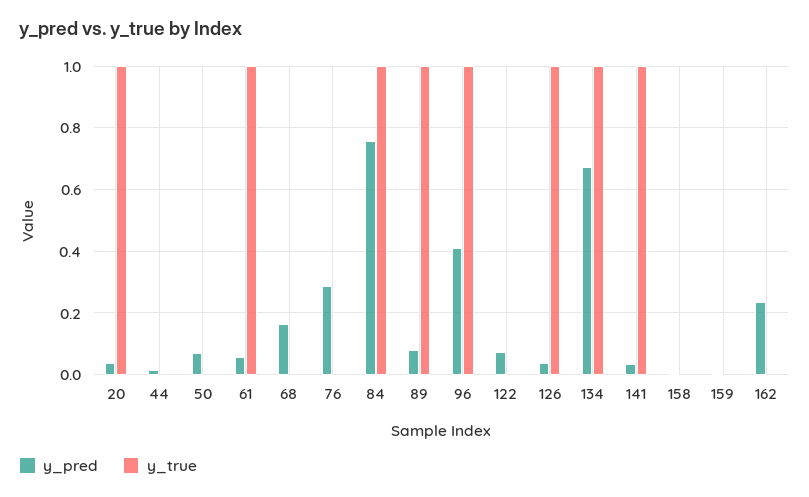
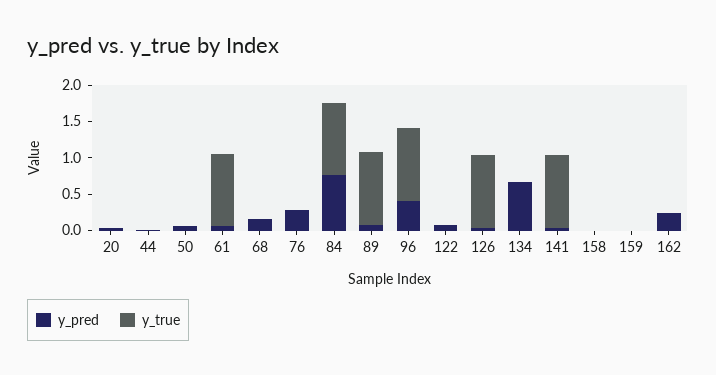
  {
    "y_pred": {
      "20": 0.04,
      "44": 0.02,
      "50": 0.08,
      "61": 0.06,
      "68": 0.16,
      "76": 0.28,
      "84": 0.76,
      "89": 0.08,
      "96": 0.42,
      "122": 0.08,
      "126": 0.04,
      "134": 0.68,
      "141": 0.04,
      "158": 0,
      "159": 0,
      "162": 0.24
    },
    "y_true": {
-     "20": 1,
+     "20": 0,
      "44": 0,
      "50": 0,
      "61": 1,
      "68": 0,
      "76": 0,
      "84": 1,
      "89": 1,
      "96": 1,
      "122": 0,
      "126": 1,
-     "134": 1,
+     "134": 0,
      "141": 1,
      "158": 0,
      "159": 0,
      "162": 0
    }
  }

